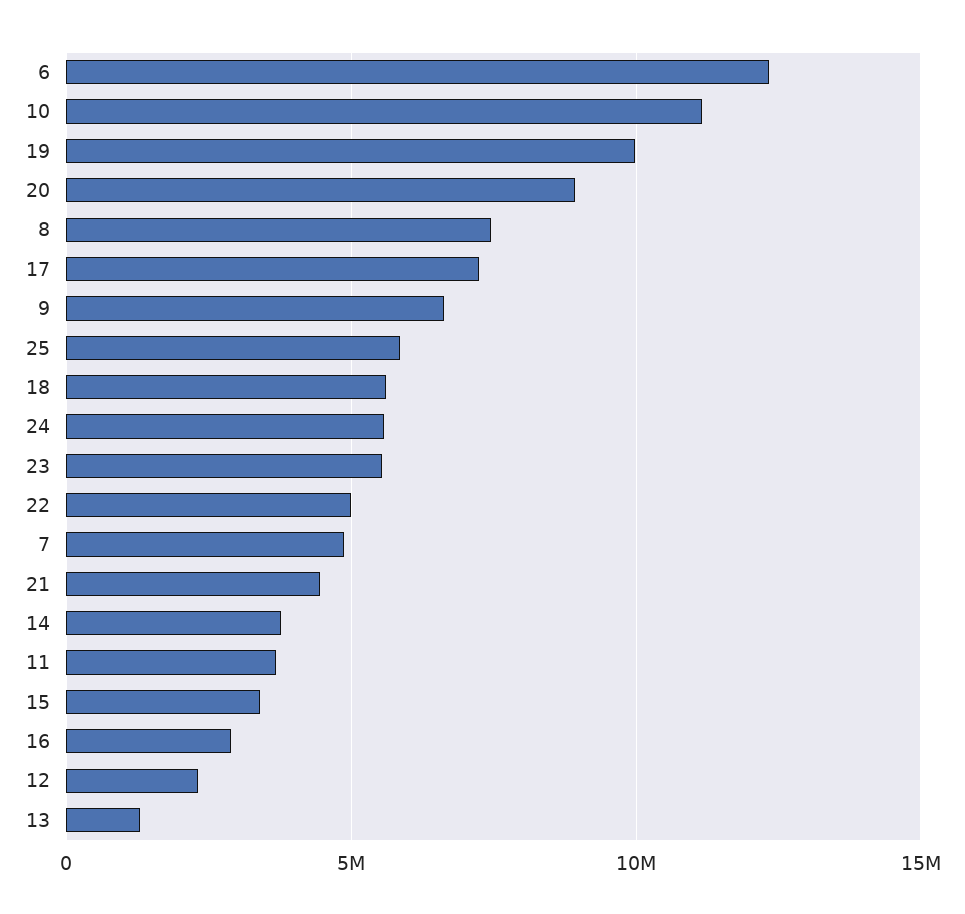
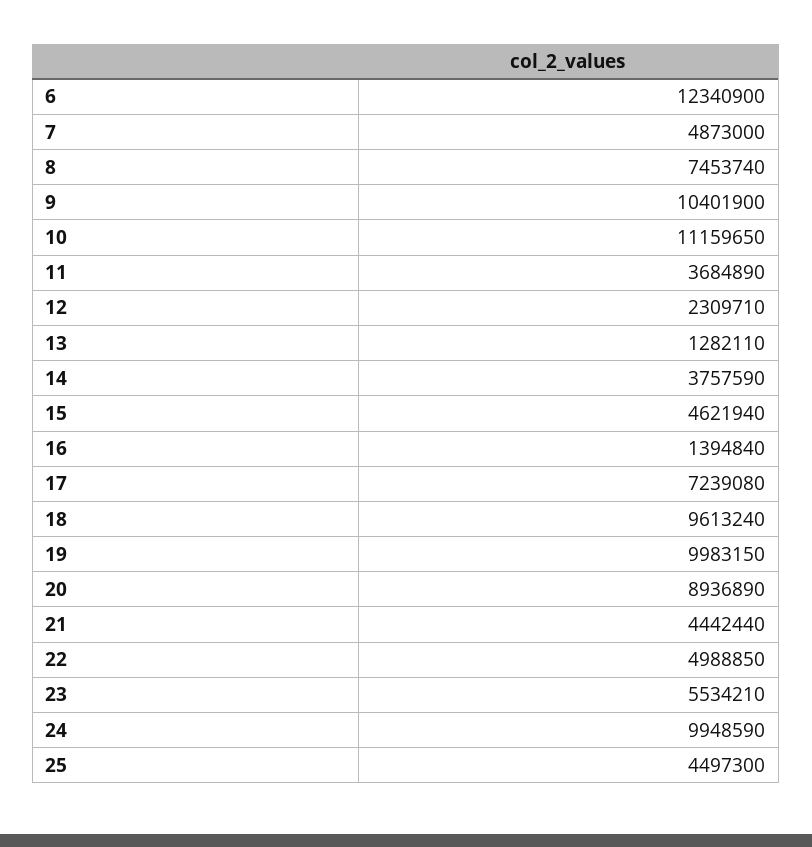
  {
    "6": 12340900,
    "10": 11159650,
    "19": 9983150,
    "20": 8936890,
    "8": 7453740,
    "17": 7239080,
-   "9": 6500000,
+   "9": 10401900,
-   "25": 6000000,
+   "25": 4497300,
-   "18": 5500000,
+   "18": 9613240,
-   "24": 5500000,
+   "24": 9948590,
    "23": 5534210,
    "22": 4988850,
    "7": 4873000,
    "21": 4442440,
    "14": 3757590,
    "11": 3684890,
-   "15": 3500000,
+   "15": 4621940,
-   "16": 3000000,
+   "16": 1394840,
    "12": 2309710,
    "13": 1282110
  }

